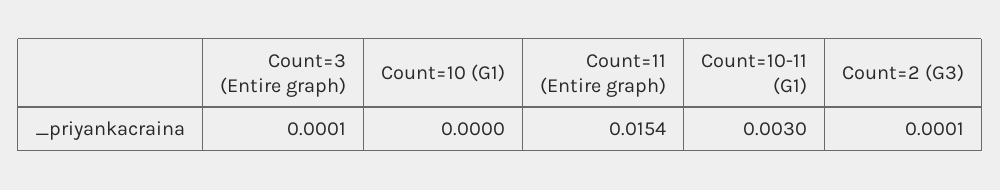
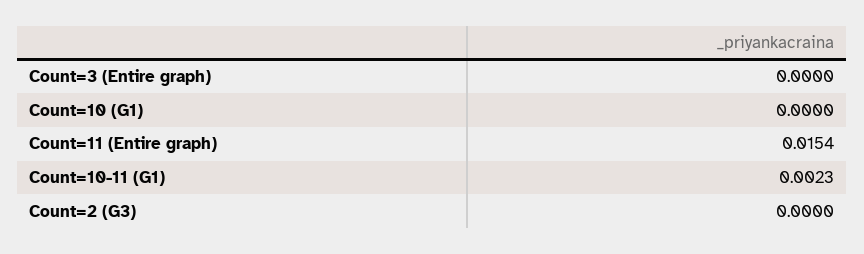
  {
-   "Count=3 (Entire graph)": 0.0001,
+   "Count=3 (Entire graph)": 0,
    "Count=10 (G1)": 0,
    "Count=11 (Entire graph)": 0.0154,
-   "Count=10-11 (G1)": 0.003,
+   "Count=10-11 (G1)": 0.0023,
-   "Count=2 (G3)": 0.0001
+   "Count=2 (G3)": 0
  }

